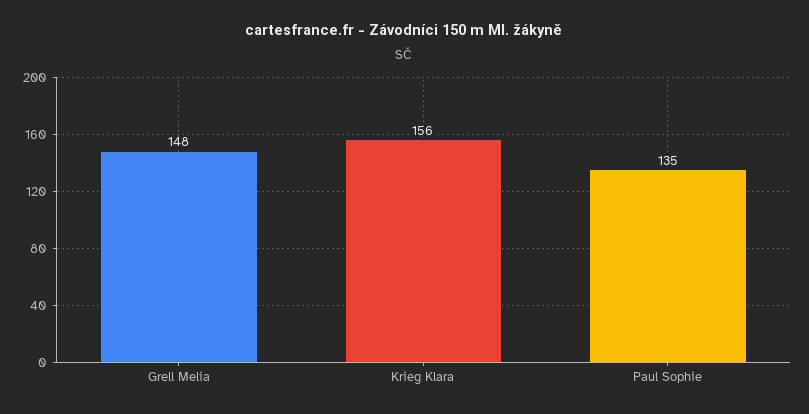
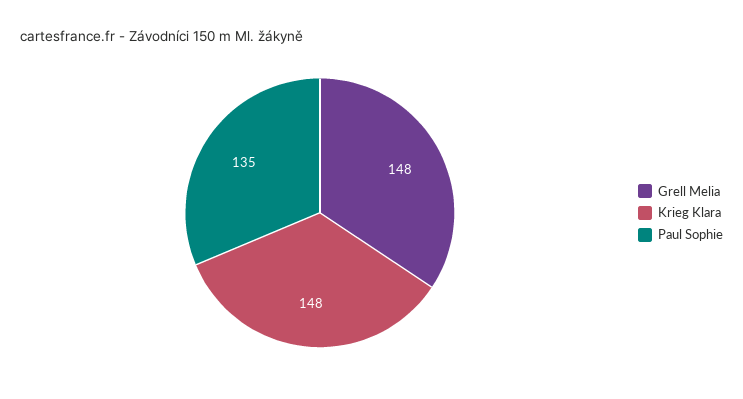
  {
    "Grell Melia": 148,
-   "Krieg Klara": 156,
+   "Krieg Klara": 148,
    "Paul Sophie": 135
  }

